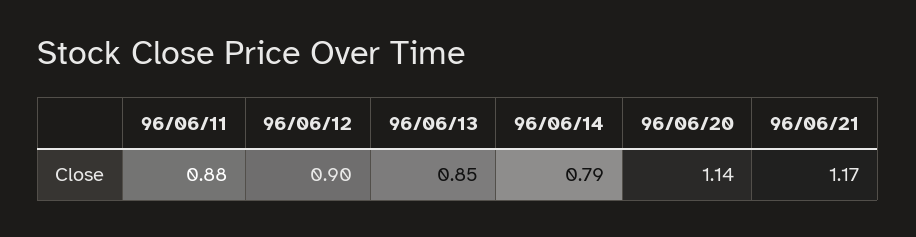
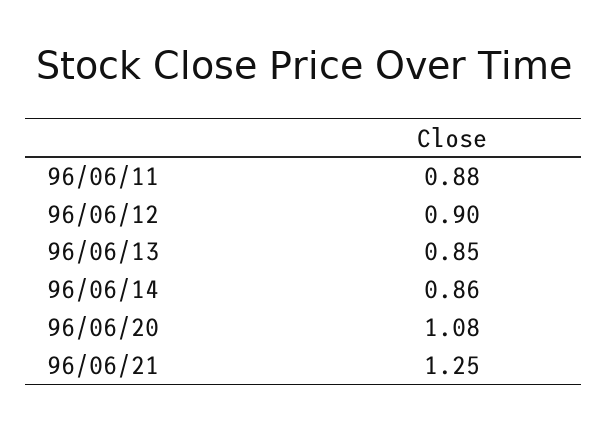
  {
    "96/06/11": 0.88,
    "96/06/12": 0.9,
    "96/06/13": 0.85,
-   "96/06/14": 0.79,
+   "96/06/14": 0.86,
-   "96/06/20": 1.14,
+   "96/06/20": 1.08,
-   "96/06/21": 1.17
+   "96/06/21": 1.25
  }

